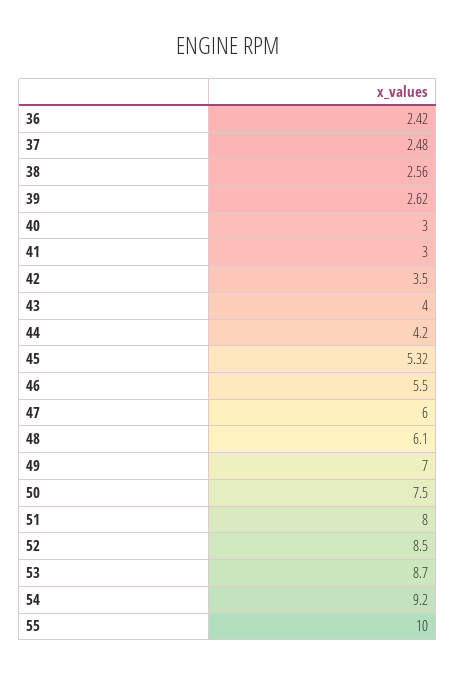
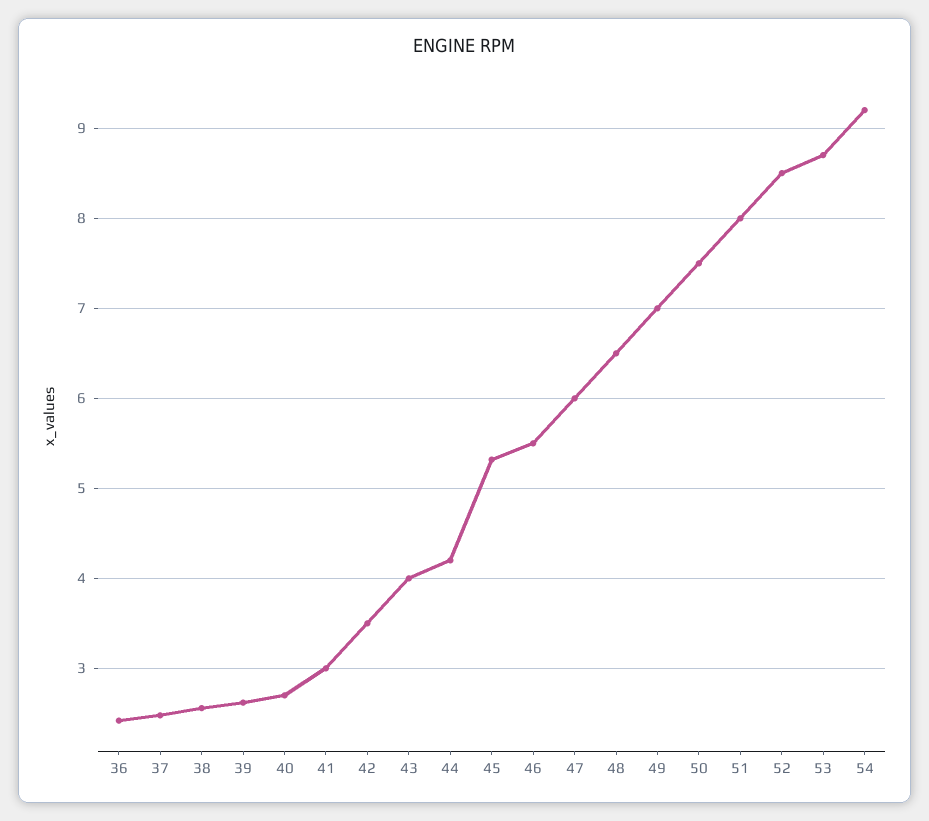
  {
    "36": 2.42,
    "37": 2.48,
    "38": 2.56,
    "39": 2.62,
-   "40": 3,
+   "40": 2.7,
    "41": 3,
    "42": 3.5,
    "43": 4,
    "44": 4.2,
    "45": 5.32,
    "46": 5.5,
    "47": 6,
-   "48": 6.1,
+   "48": 6.5,
    "49": 7,
    "50": 7.5,
    "51": 8,
    "52": 8.5,
    "53": 8.7,
-   "54": 9.2,
+   "54": 9.2
-   "55": 10
  }

